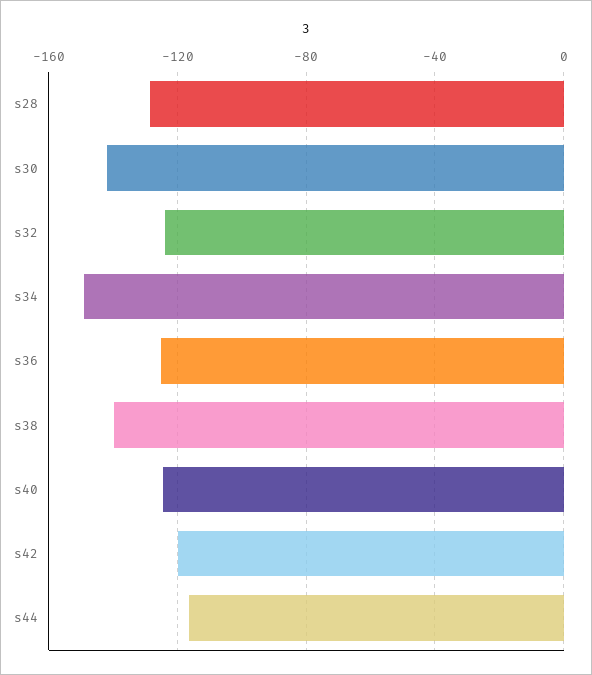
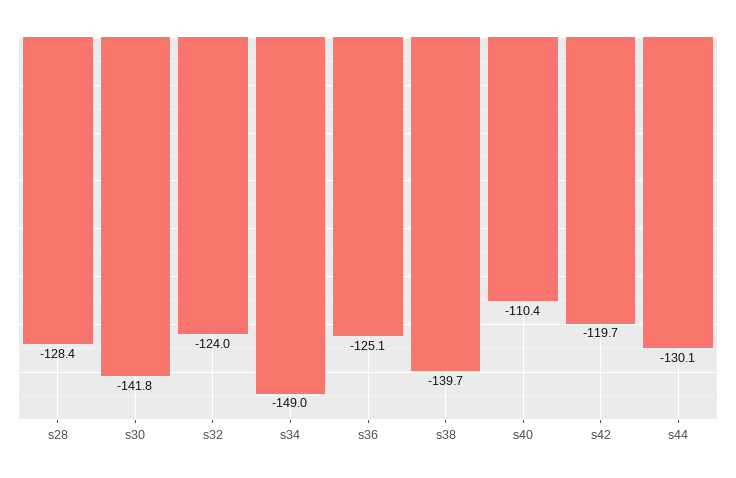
  {
    "s28": -128.4,
    "s30": -141.8,
    "s32": -124,
    "s34": -149,
    "s36": -125.1,
    "s38": -139.7,
-   "s40": -125,
+   "s40": -110.4,
    "s42": -119.7,
-   "s44": -115
+   "s44": -130.1
  }

